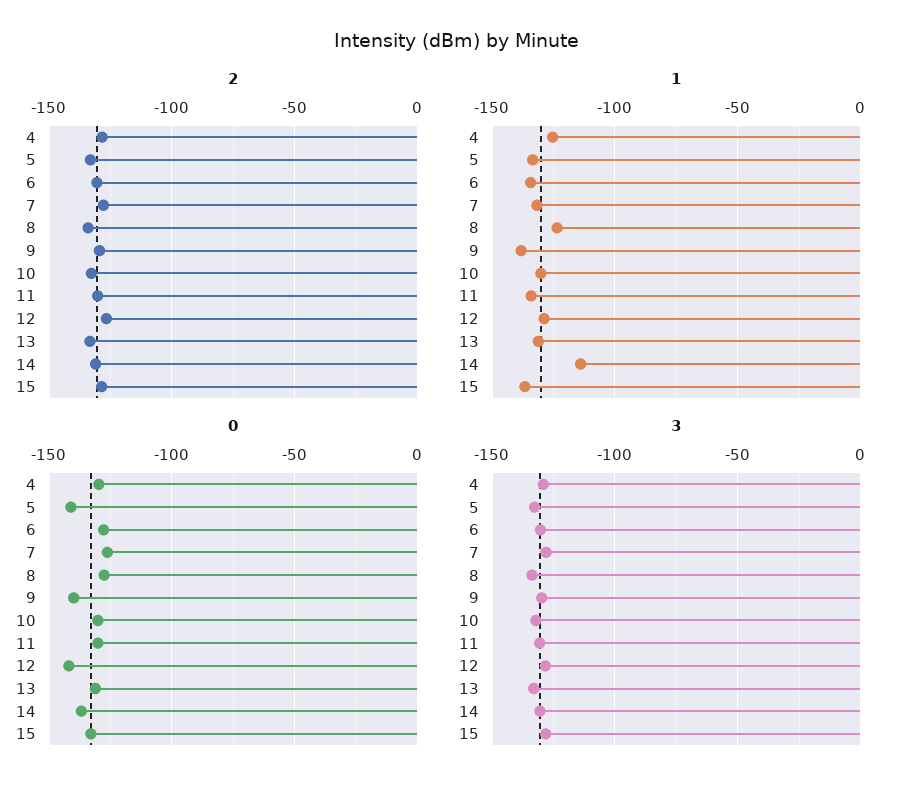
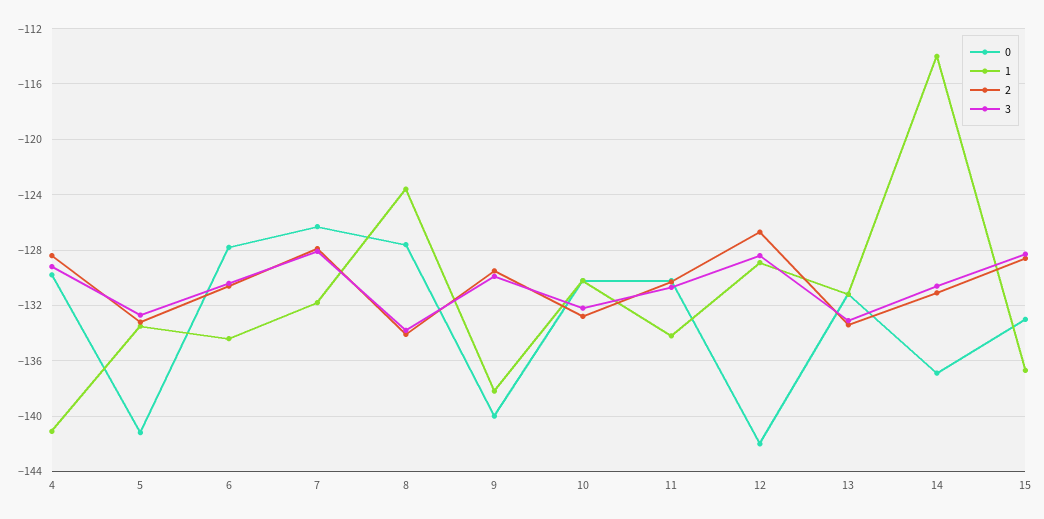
  {
    "2": {
      "4": -128.5,
      "5": -133,
      "6": -130.5,
      "7": -128,
      "8": -134,
      "9": -129.5,
      "10": -133,
      "11": -130.5,
      "12": -126.5,
      "13": -133.5,
      "14": -131,
      "15": -128.5
    },
    "1": {
-     "4": -125,
+     "4": -141,
      "5": -133.5,
      "6": -134.5,
      "7": -132,
      "8": -123.5,
      "9": -138,
      "10": -130,
      "11": -134,
      "12": -129,
      "13": -131,
      "14": -114,
      "15": -136.5
    },
    "0": {
      "4": -130,
      "5": -141,
      "6": -128,
      "7": -126.5,
      "8": -127.5,
      "9": -140,
      "10": -130,
      "11": -130,
      "12": -142,
      "13": -131,
      "14": -137,
      "15": -133
    },
    "3": {
      "4": -129,
      "5": -132.5,
      "6": -130.5,
      "7": -128,
      "8": -134,
      "9": -130,
      "10": -132,
      "11": -130.5,
      "12": -128.5,
      "13": -133,
      "14": -130.5,
      "15": -128.5
    }
  }

